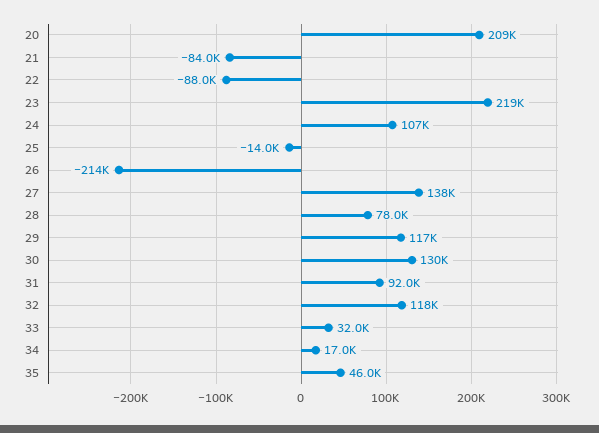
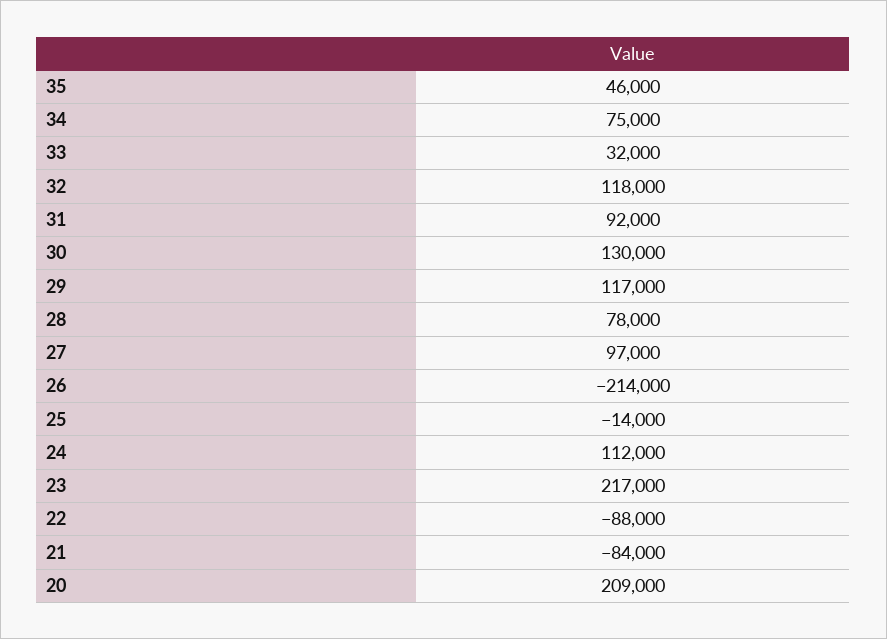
  {
    "20": 209000,
    "21": -84000,
    "22": -88000,
-   "23": 219000,
+   "23": 217000,
-   "24": 107000,
+   "24": 112000,
    "25": -14000,
    "26": -214000,
-   "27": 138000,
+   "27": 97000,
    "28": 78000,
    "29": 117000,
    "30": 130000,
    "31": 92000,
    "32": 118000,
    "33": 32000,
-   "34": 17000,
+   "34": 75000,
    "35": 46000
  }

